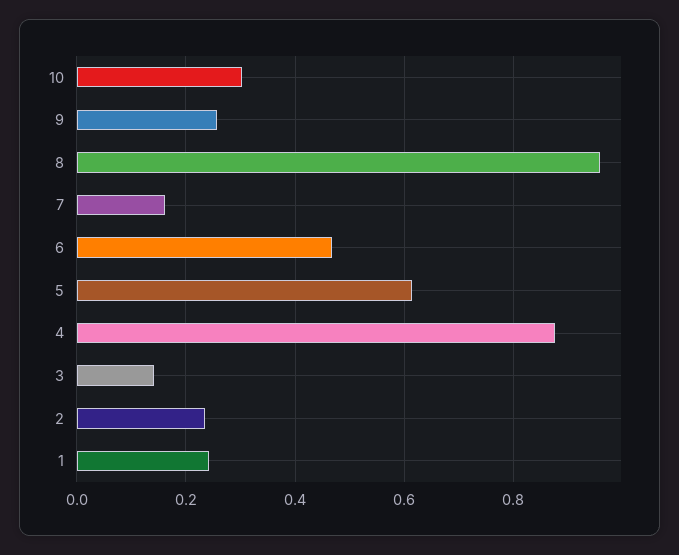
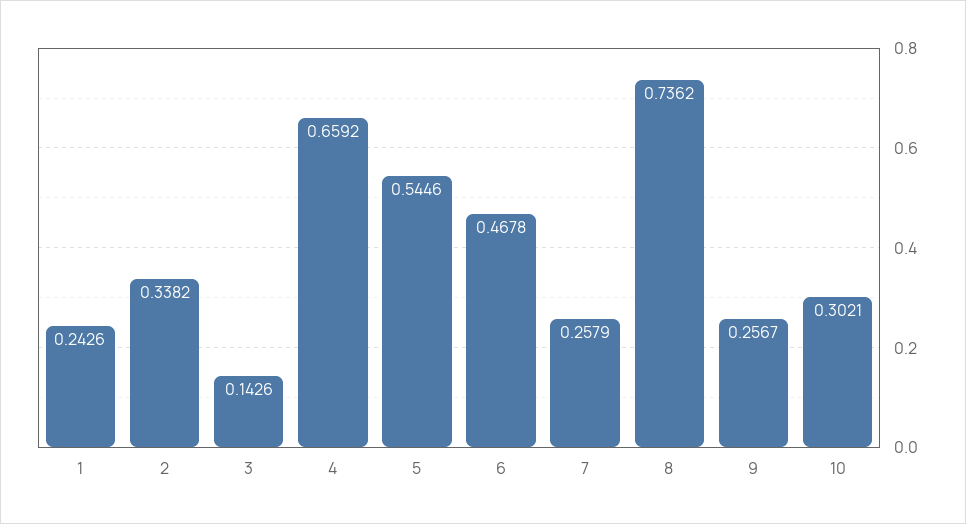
  {
    "10": 0.3021,
    "9": 0.2567,
-   "8": 0.96,
+   "8": 0.7362,
-   "7": 0.16,
+   "7": 0.2579,
    "6": 0.4678,
-   "5": 0.62,
+   "5": 0.5446,
-   "4": 0.88,
+   "4": 0.6592,
    "3": 0.1426,
-   "2": 0.24,
+   "2": 0.3382,
    "1": 0.2426
  }

